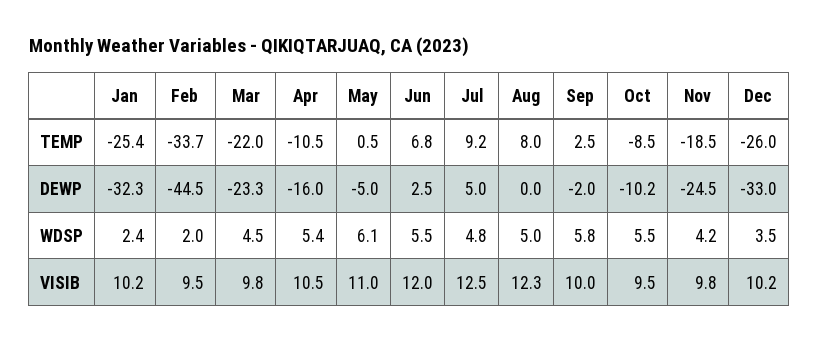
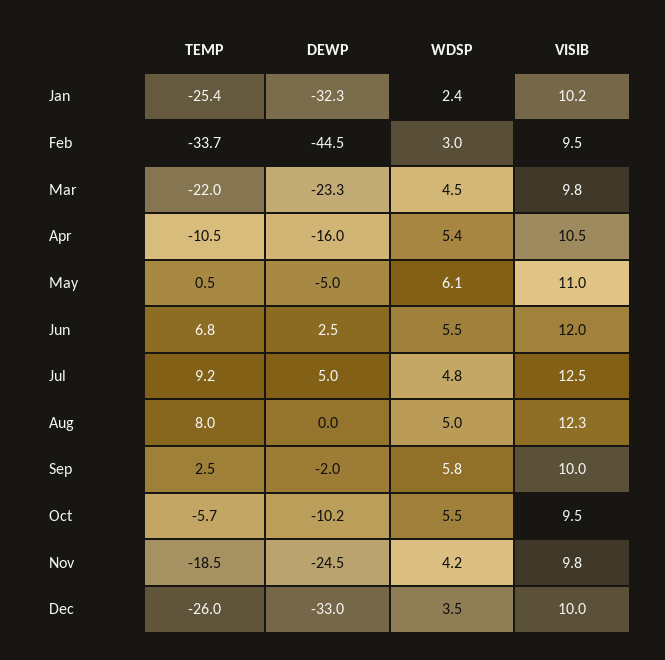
  {
    "Jan": {
      "TEMP": -25.4,
      "DEWP": -32.3,
      "WDSP": 2.4,
      "VISIB": 10.2
    },
    "Feb": {
      "TEMP": -33.7,
      "DEWP": -44.5,
-     "WDSP": 2,
+     "WDSP": 3,
      "VISIB": 9.5
    },
    "Mar": {
      "TEMP": -22,
      "DEWP": -23.3,
      "WDSP": 4.5,
      "VISIB": 9.8
    },
    "Apr": {
      "TEMP": -10.5,
      "DEWP": -16,
      "WDSP": 5.4,
      "VISIB": 10.5
    },
    "May": {
      "TEMP": 0.5,
      "DEWP": -5,
      "WDSP": 6.1,
      "VISIB": 11
    },
    "Jun": {
      "TEMP": 6.8,
      "DEWP": 2.5,
      "WDSP": 5.5,
      "VISIB": 12
    },
    "Jul": {
      "TEMP": 9.2,
      "DEWP": 5,
      "WDSP": 4.8,
      "VISIB": 12.5
    },
    "Aug": {
      "TEMP": 8,
      "DEWP": 0,
      "WDSP": 5,
      "VISIB": 12.3
    },
    "Sep": {
      "TEMP": 2.5,
      "DEWP": -2,
      "WDSP": 5.8,
      "VISIB": 10
    },
    "Oct": {
-     "TEMP": -8.5,
+     "TEMP": -5.7,
      "DEWP": -10.2,
      "WDSP": 5.5,
      "VISIB": 9.5
    },
    "Nov": {
      "TEMP": -18.5,
      "DEWP": -24.5,
      "WDSP": 4.2,
      "VISIB": 9.8
    },
    "Dec": {
      "TEMP": -26,
      "DEWP": -33,
      "WDSP": 3.5,
-     "VISIB": 10.2
+     "VISIB": 10
    }
  }

